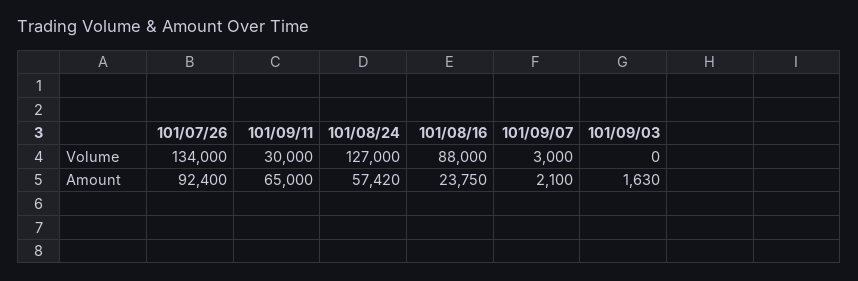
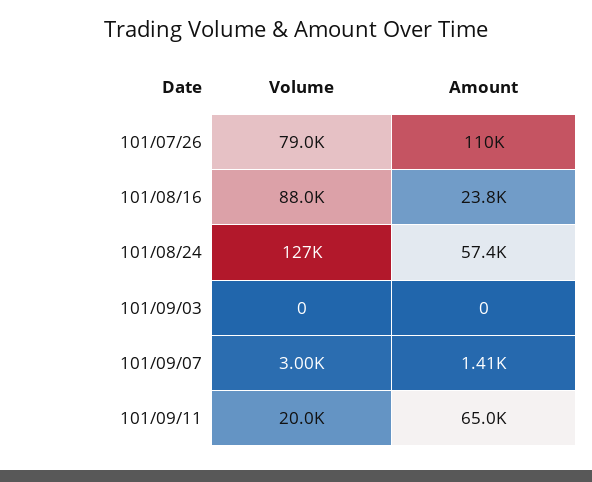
  {
    "101/07/26": {
-     "Volume": 134000,
+     "Volume": 79000,
-     "Amount": 92400
+     "Amount": 110000
    },
    "101/09/11": {
-     "Volume": 30000,
+     "Volume": 20000,
      "Amount": 65000
    },
    "101/08/24": {
      "Volume": 127000,
      "Amount": 57420
    },
    "101/08/16": {
      "Volume": 88000,
      "Amount": 23750
    },
    "101/09/07": {
      "Volume": 3000,
-     "Amount": 2100
+     "Amount": 1410
    },
    "101/09/03": {
      "Volume": 0,
-     "Amount": 1630
+     "Amount": 0
    }
  }

